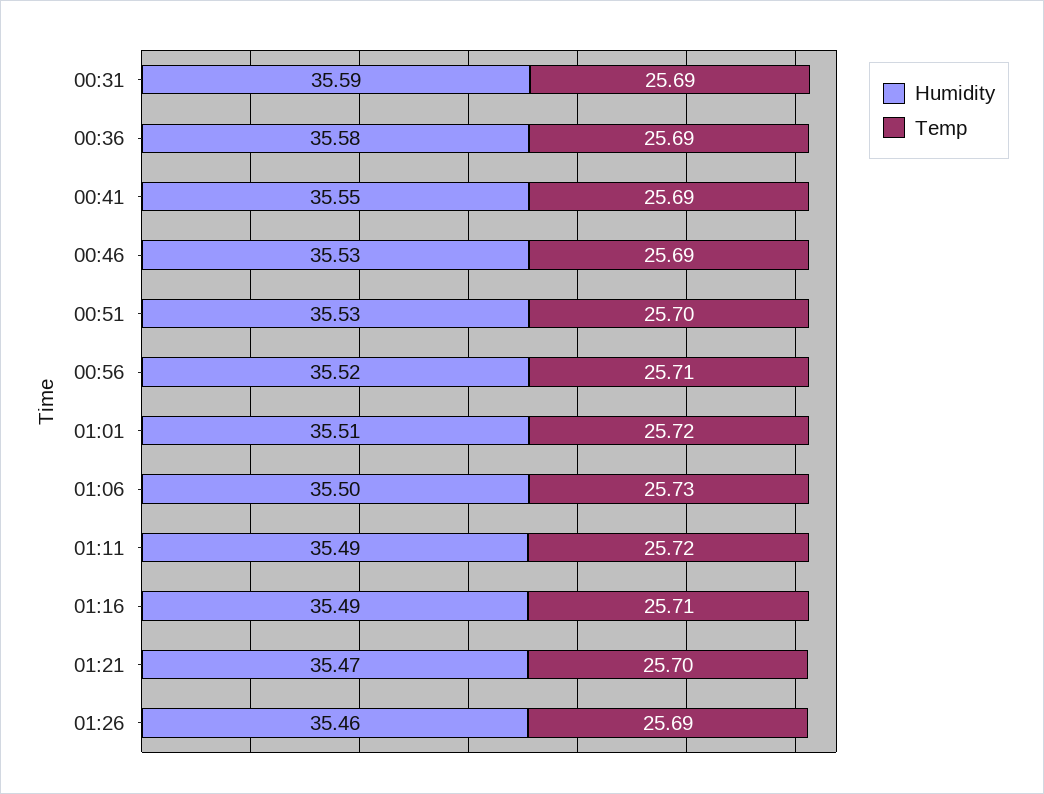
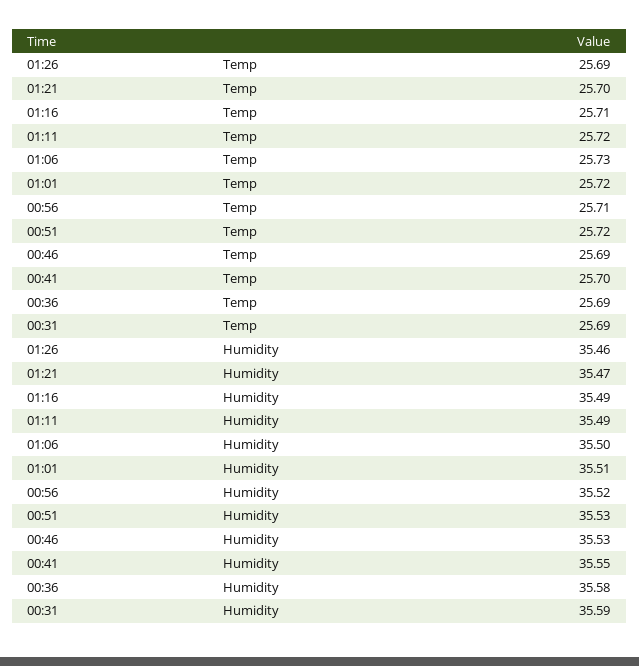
  {
    "Humidity": {
      "00:31": 35.59,
      "00:36": 35.58,
      "00:41": 35.55,
      "00:46": 35.53,
      "00:51": 35.53,
      "00:56": 35.52,
      "01:01": 35.51,
      "01:06": 35.5,
      "01:11": 35.49,
      "01:16": 35.49,
      "01:21": 35.47,
      "01:26": 35.46
    },
    "Temp": {
      "00:31": 25.69,
      "00:36": 25.69,
-     "00:41": 25.69,
+     "00:41": 25.7,
      "00:46": 25.69,
-     "00:51": 25.7,
+     "00:51": 25.72,
      "00:56": 25.71,
      "01:01": 25.72,
      "01:06": 25.73,
      "01:11": 25.72,
      "01:16": 25.71,
      "01:21": 25.7,
      "01:26": 25.69
    }
  }

